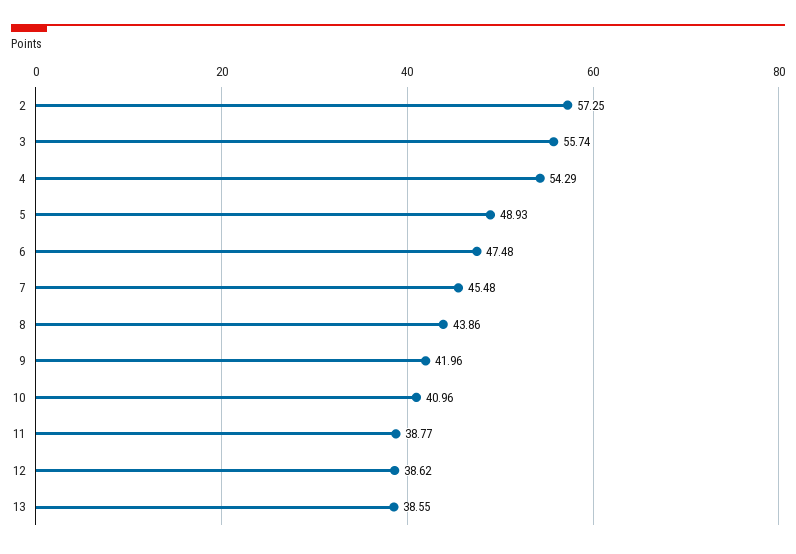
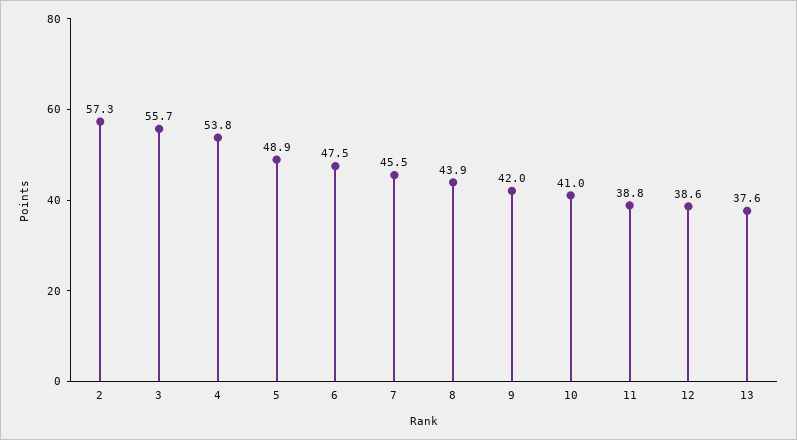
  {
    "2": 57.25,
    "3": 55.74,
-   "4": 54.29,
+   "4": 53.8,
    "5": 48.93,
    "6": 47.48,
    "7": 45.48,
    "8": 43.86,
    "9": 41.96,
    "10": 40.96,
    "11": 38.77,
    "12": 38.62,
-   "13": 38.55
+   "13": 37.6
  }

